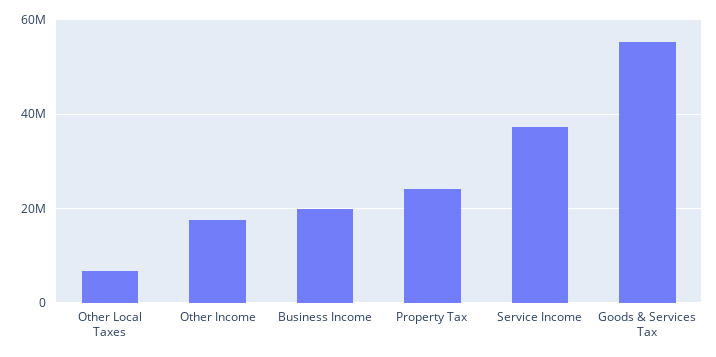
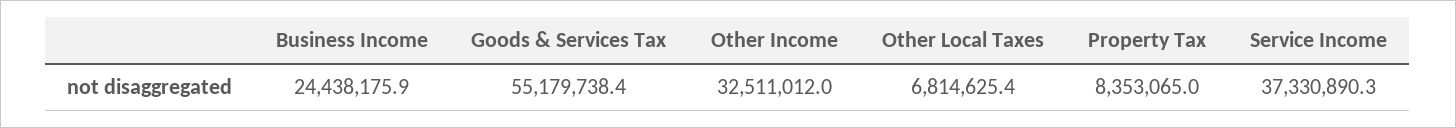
  {
    "Other Local Taxes": 6814625.4,
-   "Other Income": 18000000,
+   "Other Income": 32511012,
-   "Business Income": 20000000,
+   "Business Income": 24438175.9,
-   "Property Tax": 24000000,
+   "Property Tax": 8353065,
    "Service Income": 37330890.3,
    "Goods & Services Tax": 55179738.4
  }

